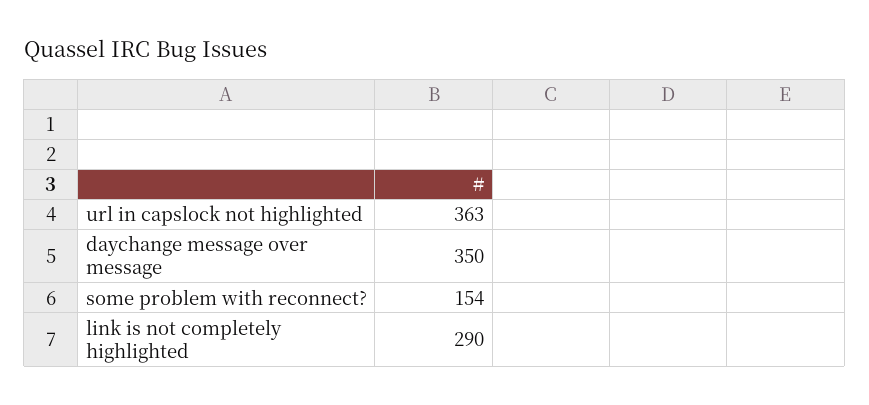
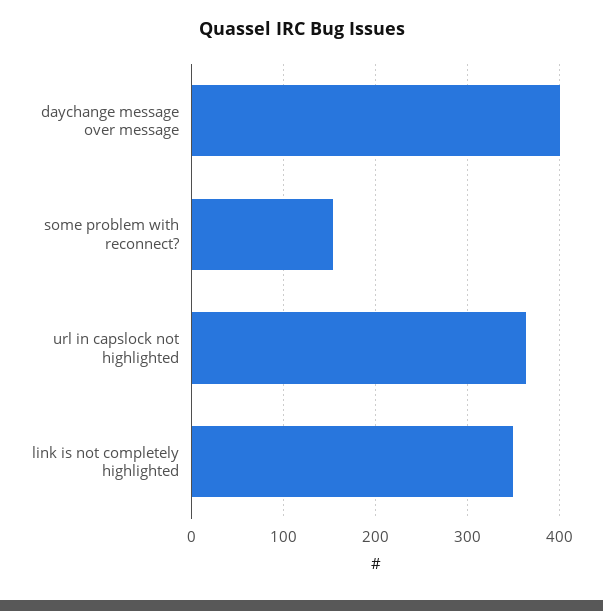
  {
    "url in capslock not highlighted": 363,
-   "daychange message over message": 350,
+   "daychange message over message": 400,
    "some problem with reconnect?": 154,
-   "link is not completely highlighted": 290
+   "link is not completely highlighted": 350
  }

